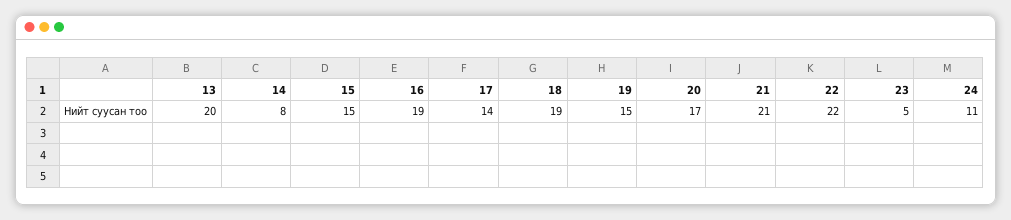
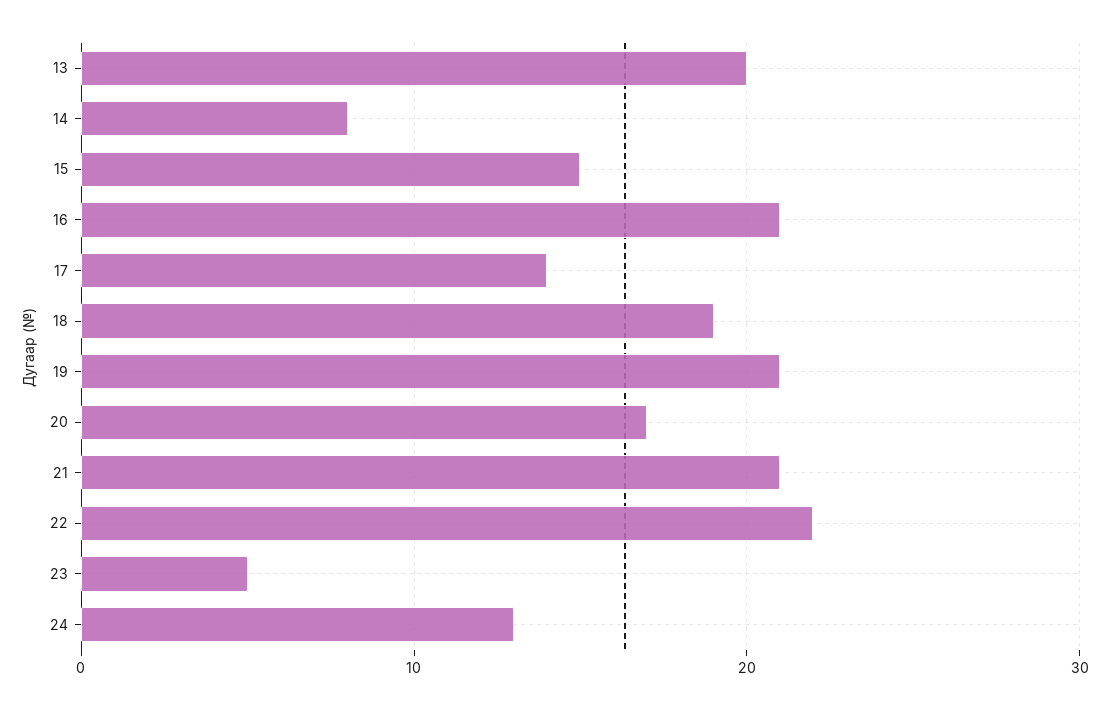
  {
    "13": 20,
    "14": 8,
    "15": 15,
-   "16": 19,
+   "16": 21,
    "17": 14,
    "18": 19,
-   "19": 15,
+   "19": 21,
    "20": 17,
    "21": 21,
    "22": 22,
    "23": 5,
-   "24": 11
+   "24": 13
  }

